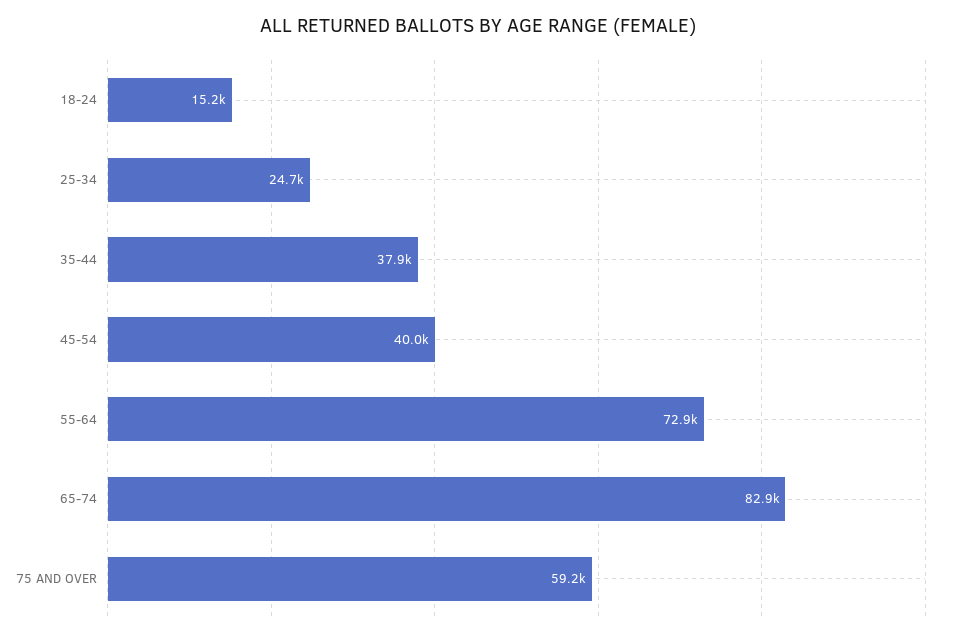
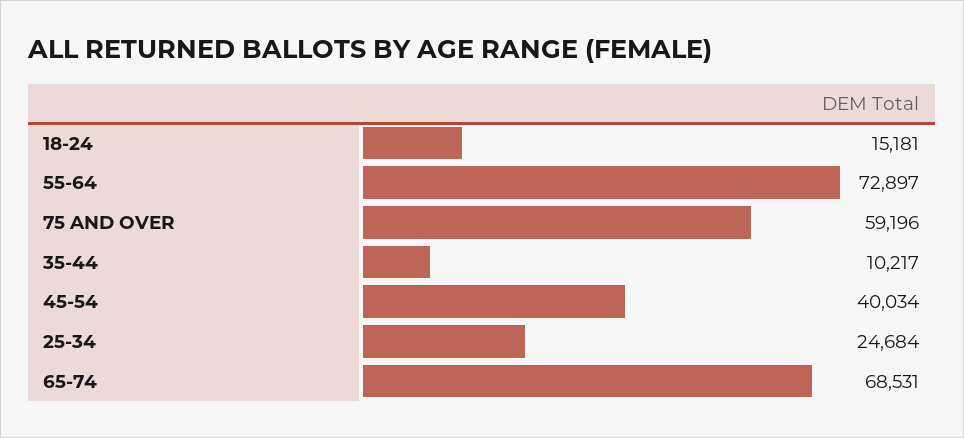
  {
    "18-24": 15181,
    "25-34": 24684,
-   "35-44": 37900,
+   "35-44": 10217,
    "45-54": 40034,
    "55-64": 72897,
-   "65-74": 82900,
+   "65-74": 68531,
    "75 AND OVER": 59196
  }

